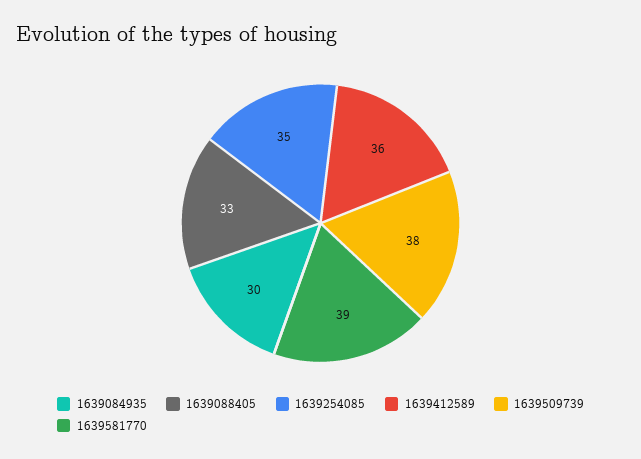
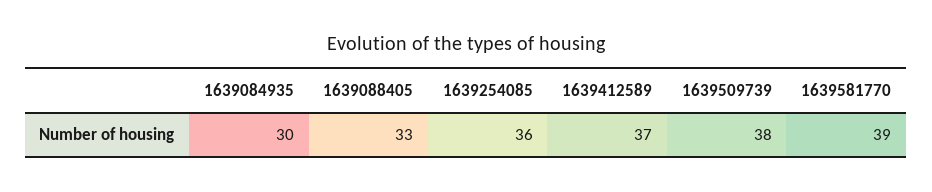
  {
    "1639084935": 30,
    "1639088405": 33,
-   "1639254085": 35,
+   "1639254085": 36,
-   "1639412589": 36,
+   "1639412589": 37,
    "1639509739": 38,
    "1639581770": 39
  }

